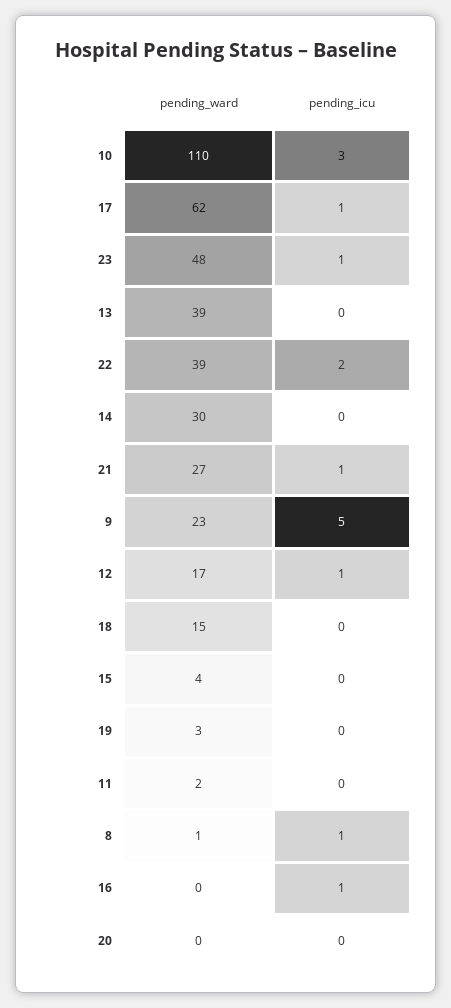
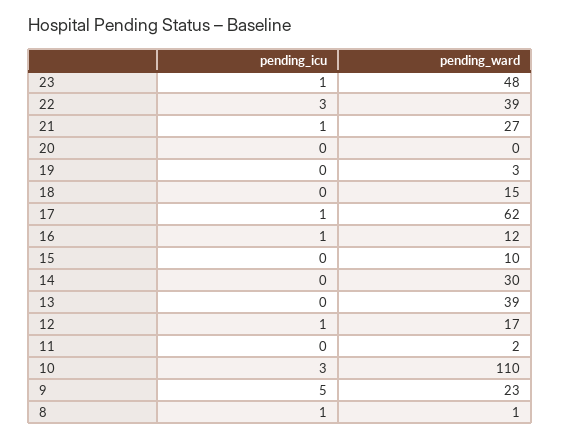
  {
    "pending_ward": {
      "10": 110,
      "17": 62,
      "23": 48,
      "13": 39,
      "22": 39,
      "14": 30,
      "21": 27,
      "9": 23,
      "12": 17,
      "18": 15,
-     "15": 4,
+     "15": 10,
      "19": 3,
      "11": 2,
      "8": 1,
-     "16": 0,
+     "16": 12,
      "20": 0
    },
    "pending_icu": {
      "10": 3,
      "17": 1,
      "23": 1,
      "13": 0,
-     "22": 2,
+     "22": 3,
      "14": 0,
      "21": 1,
      "9": 5,
      "12": 1,
      "18": 0,
      "15": 0,
      "19": 0,
      "11": 0,
      "8": 1,
      "16": 1,
      "20": 0
    }
  }

